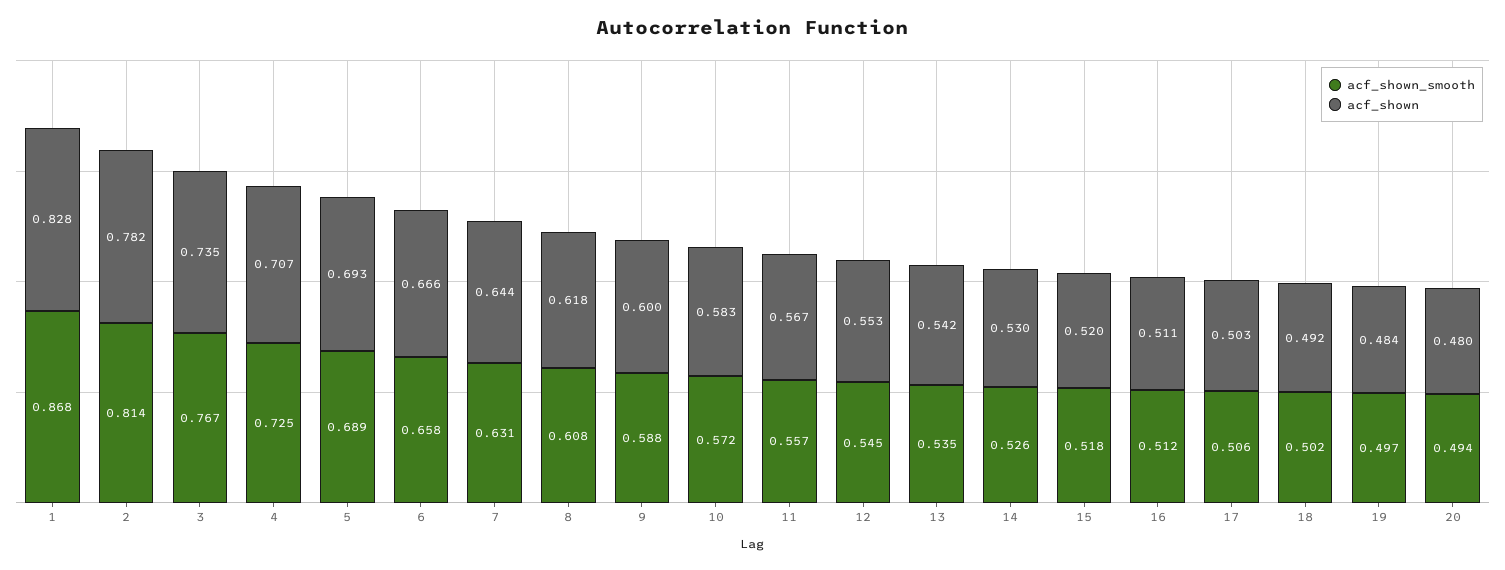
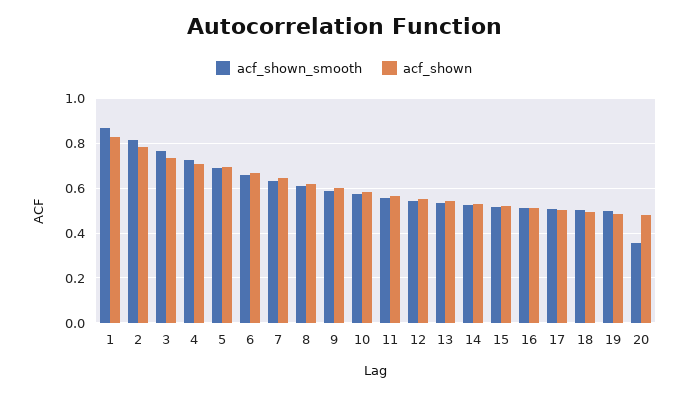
  {
    "acf_shown_smooth": {
      "1": 0.868,
      "2": 0.814,
      "3": 0.767,
      "4": 0.725,
      "5": 0.689,
      "6": 0.658,
      "7": 0.631,
      "8": 0.608,
      "9": 0.588,
      "10": 0.572,
      "11": 0.557,
      "12": 0.545,
      "13": 0.535,
      "14": 0.526,
      "15": 0.518,
      "16": 0.512,
      "17": 0.506,
      "18": 0.502,
      "19": 0.497,
-     "20": 0.494
+     "20": 0.35
    },
    "acf_shown": {
      "1": 0.828,
      "2": 0.782,
      "3": 0.735,
      "4": 0.707,
      "5": 0.693,
      "6": 0.666,
      "7": 0.644,
      "8": 0.618,
      "9": 0.6,
      "10": 0.583,
      "11": 0.567,
      "12": 0.553,
      "13": 0.542,
      "14": 0.53,
      "15": 0.52,
      "16": 0.511,
      "17": 0.503,
      "18": 0.492,
      "19": 0.484,
      "20": 0.48
    }
  }

